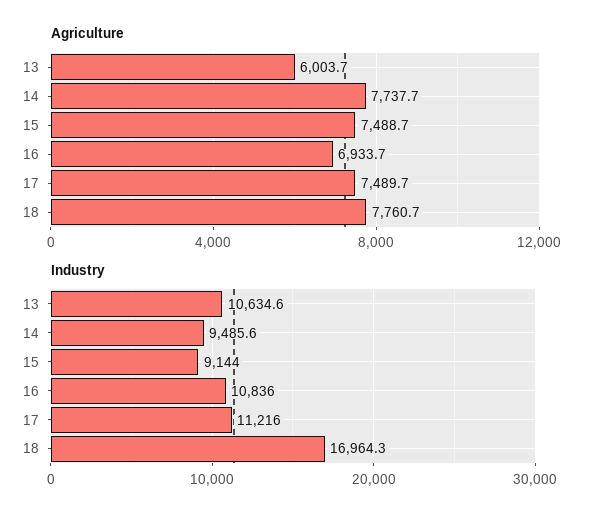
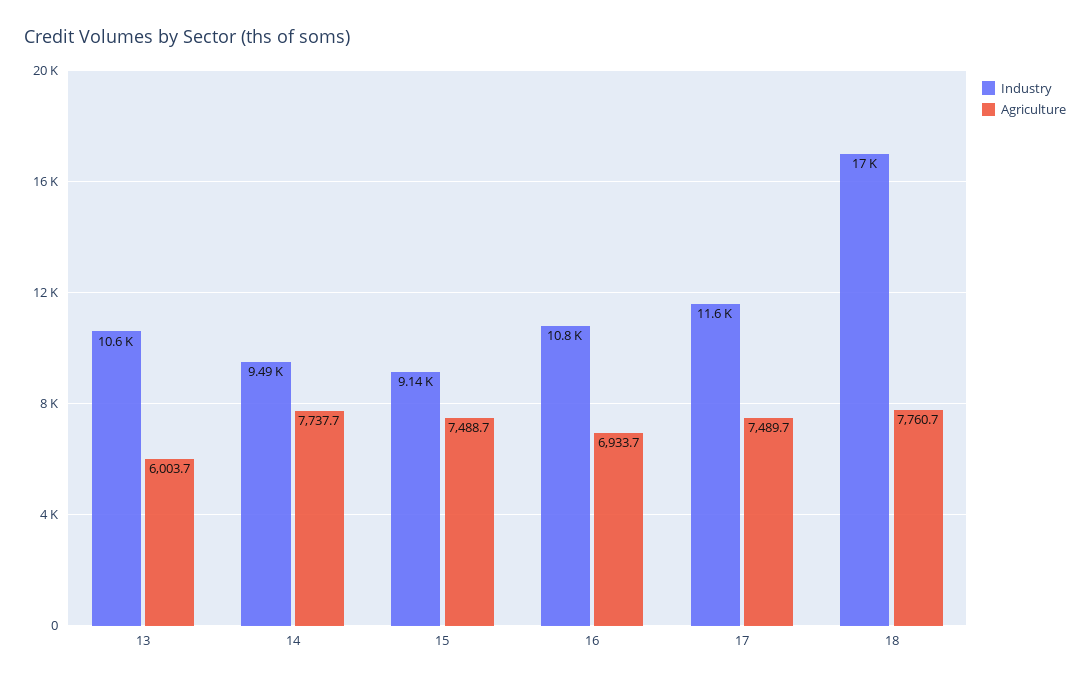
  {
    "Agriculture": {
      "13": 6003.7,
      "14": 7737.7,
      "15": 7488.7,
      "16": 6933.7,
      "17": 7489.7,
      "18": 7760.7
    },
    "Industry": {
      "13": 10634.6,
      "14": 9485.6,
      "15": 9144,
      "16": 10836,
-     "17": 11216,
+     "17": 11600,
      "18": 16964.3
    }
  }

